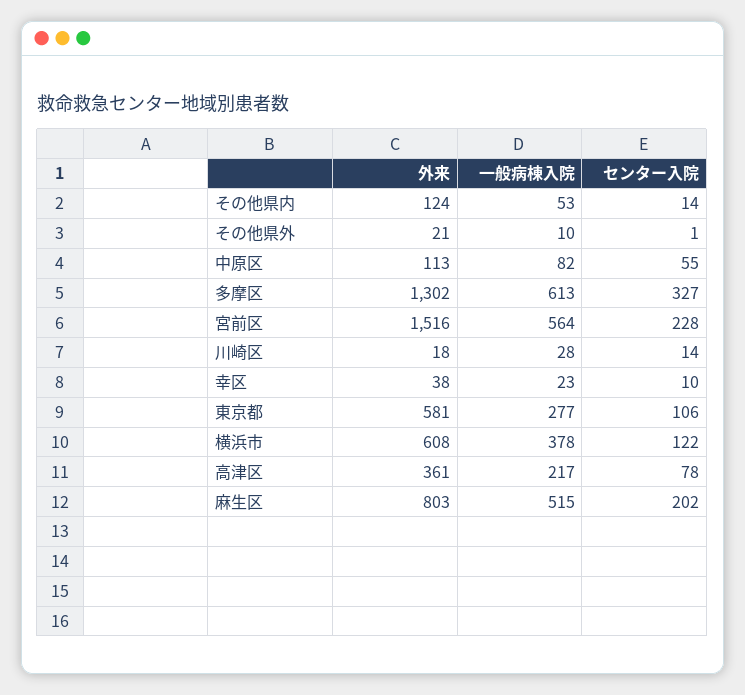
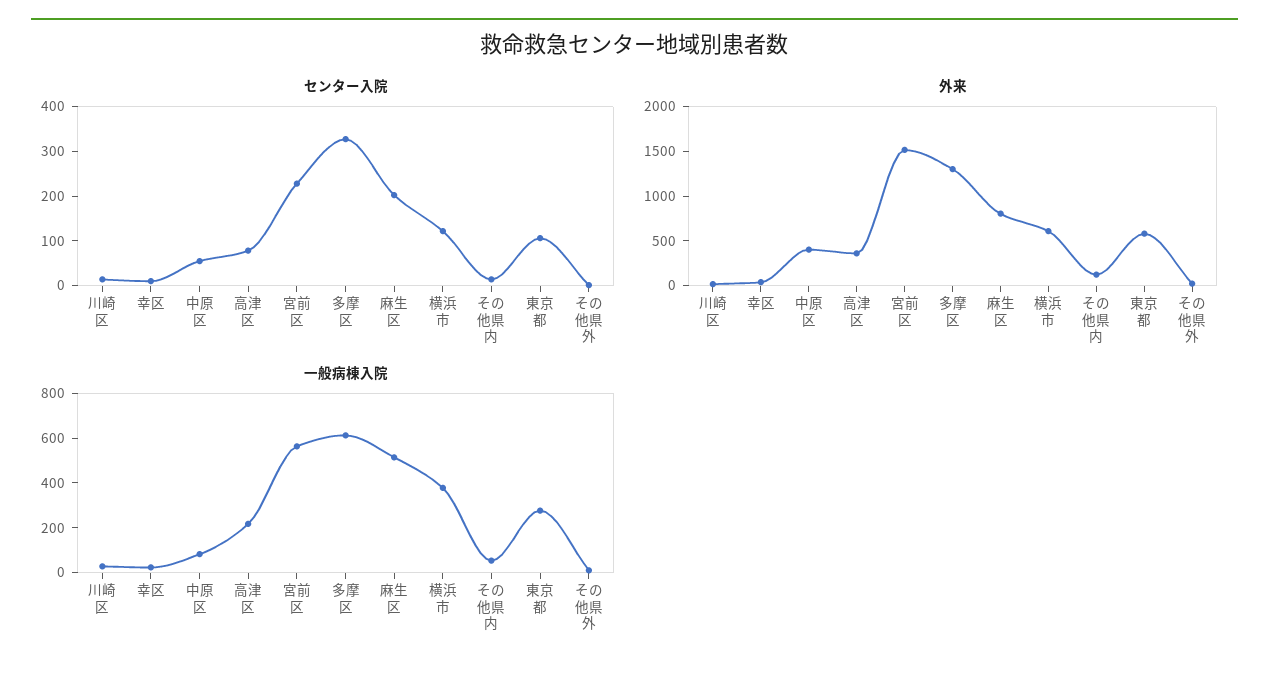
  {
    "外来": {
      "その他県内": 124,
      "その他県外": 21,
-     "中原区": 113,
+     "中原区": 400,
      "多摩区": 1302,
      "宮前区": 1516,
      "川崎区": 18,
      "幸区": 38,
      "東京都": 581,
      "横浜市": 608,
      "高津区": 361,
      "麻生区": 803
    },
    "一般病棟入院": {
      "その他県内": 53,
      "その他県外": 10,
      "中原区": 82,
      "多摩区": 613,
      "宮前区": 564,
      "川崎区": 28,
      "幸区": 23,
      "東京都": 277,
      "横浜市": 378,
      "高津区": 217,
      "麻生区": 515
    },
    "センター入院": {
      "その他県内": 14,
      "その他県外": 1,
      "中原区": 55,
      "多摩区": 327,
      "宮前区": 228,
      "川崎区": 14,
      "幸区": 10,
      "東京都": 106,
      "横浜市": 122,
      "高津区": 78,
      "麻生区": 202
    }
  }

